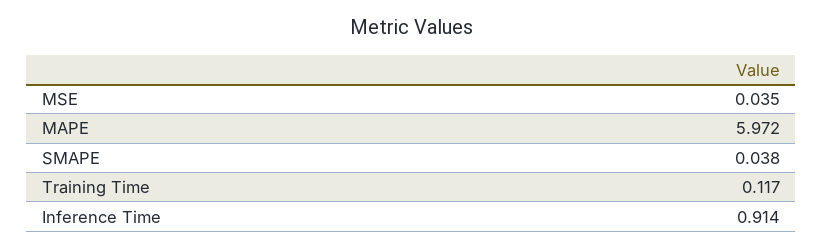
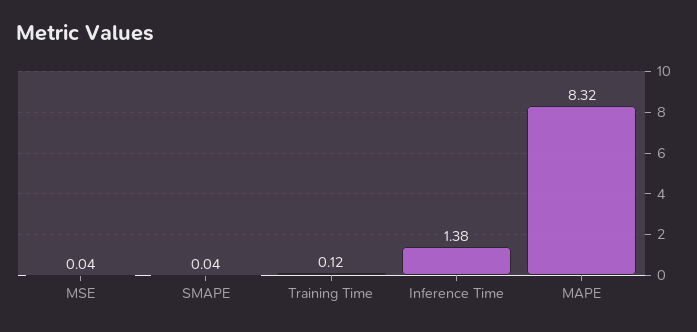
  {
    "MSE": 0.035,
-   "MAPE": 5.972,
+   "MAPE": 8.32,
    "SMAPE": 0.038,
    "Training Time": 0.117,
-   "Inference Time": 0.914
+   "Inference Time": 1.38
  }

